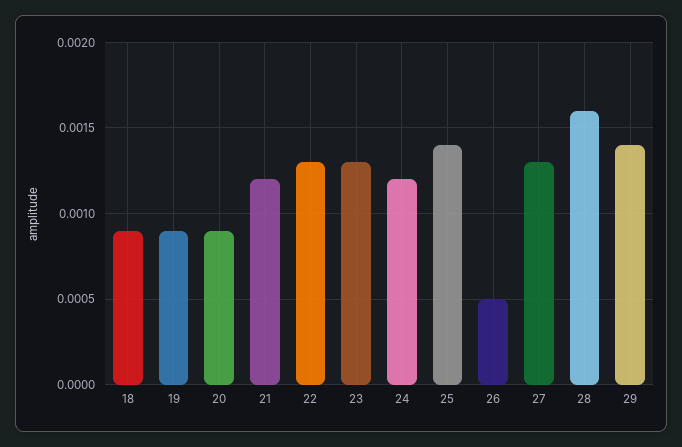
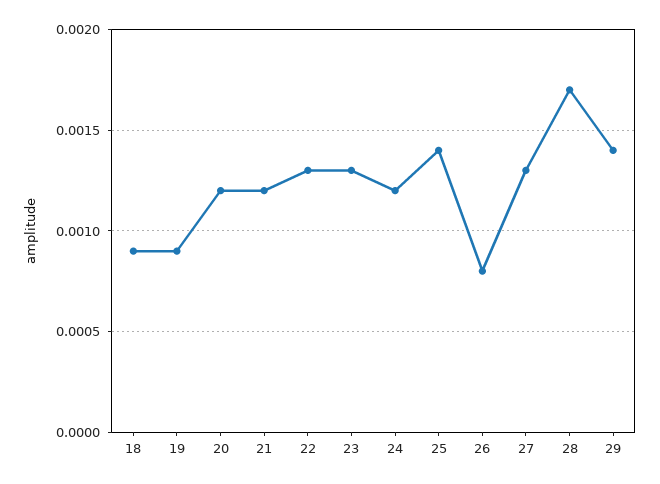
  {
    "18": 0.0009,
    "19": 0.0009,
-   "20": 0.0009,
+   "20": 0.0012,
    "21": 0.0012,
    "22": 0.0013,
    "23": 0.0013,
    "24": 0.0012,
    "25": 0.0014,
-   "26": 0.0005,
+   "26": 0.0008,
    "27": 0.0013,
-   "28": 0.0016,
+   "28": 0.0017,
    "29": 0.0014
  }

